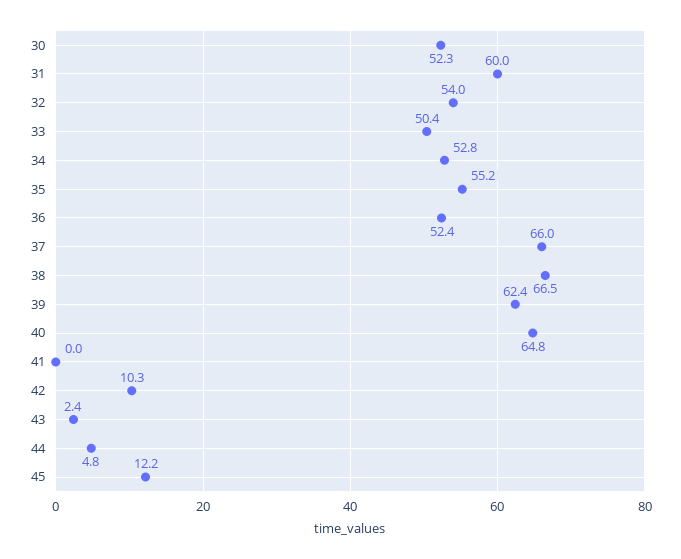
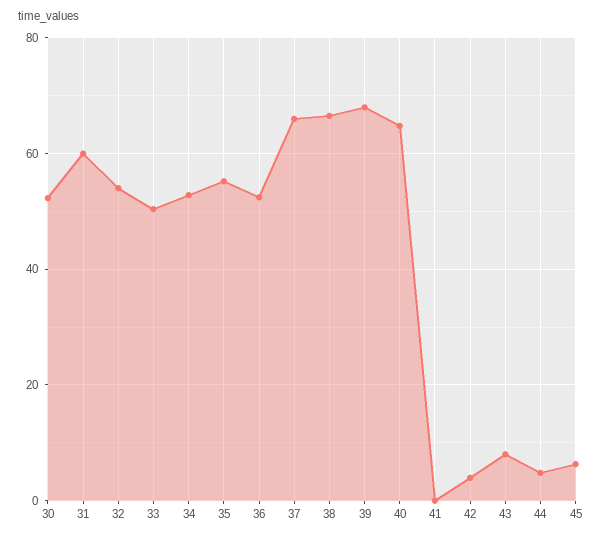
  {
    "30": 52.3,
    "31": 60,
    "32": 54,
    "33": 50.4,
    "34": 52.8,
    "35": 55.2,
    "36": 52.4,
    "37": 66,
    "38": 66.5,
-   "39": 62.4,
+   "39": 68,
    "40": 64.8,
    "41": 0,
-   "42": 10.3,
+   "42": 4,
-   "43": 2.4,
+   "43": 8,
    "44": 4.8,
-   "45": 12.2
+   "45": 6
  }

